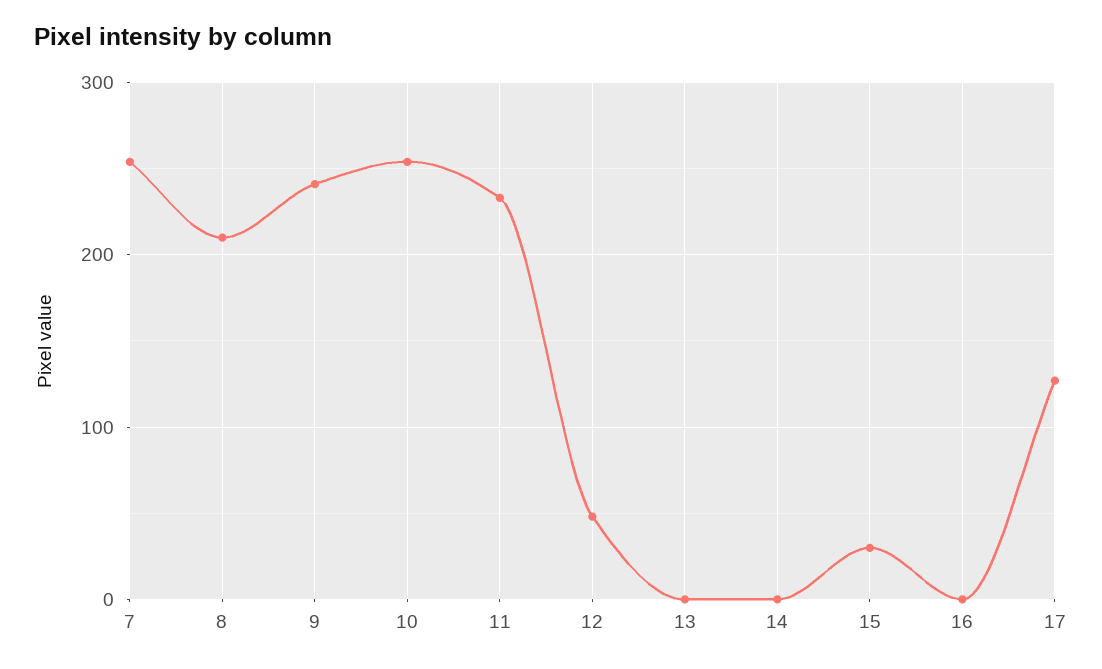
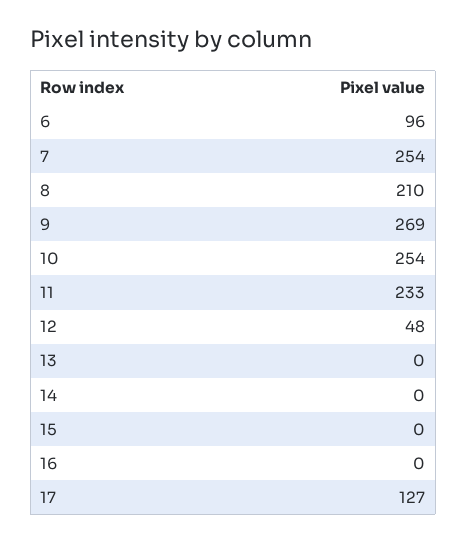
  {
    "7": 254,
    "8": 210,
-   "9": 240,
+   "9": 269,
    "10": 254,
    "11": 233,
    "12": 48,
    "13": 0,
    "14": 0,
-   "15": 30,
+   "15": 0,
    "16": 0,
-   "17": 127
+   "17": 127,
+   "6": 96
  }

